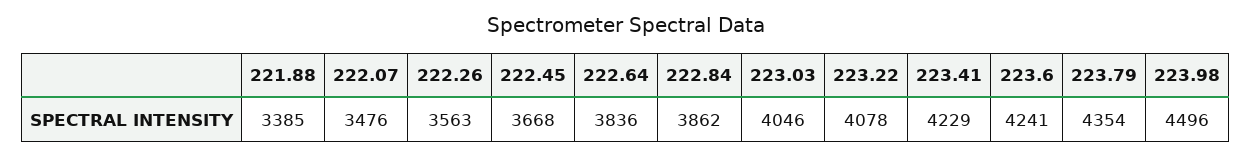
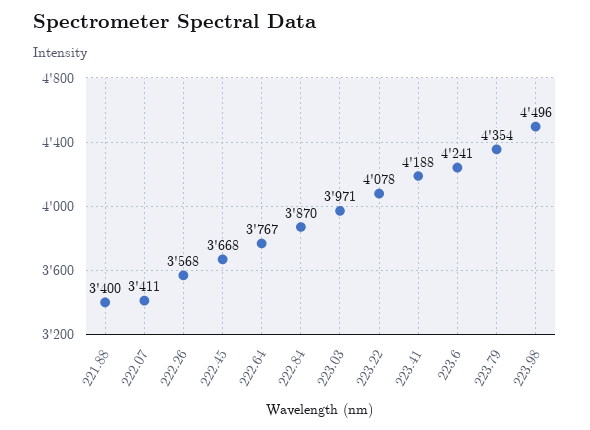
  {
-   "221.88": 3385,
+   "221.88": 3400,
-   "222.07": 3476,
+   "222.07": 3411,
-   "222.26": 3563,
+   "222.26": 3568,
    "222.45": 3668,
-   "222.64": 3836,
+   "222.64": 3767,
-   "222.84": 3862,
+   "222.84": 3870,
-   "223.03": 4046,
+   "223.03": 3971,
    "223.22": 4078,
-   "223.41": 4229,
+   "223.41": 4188,
    "223.6": 4241,
    "223.79": 4354,
    "223.98": 4496
  }

